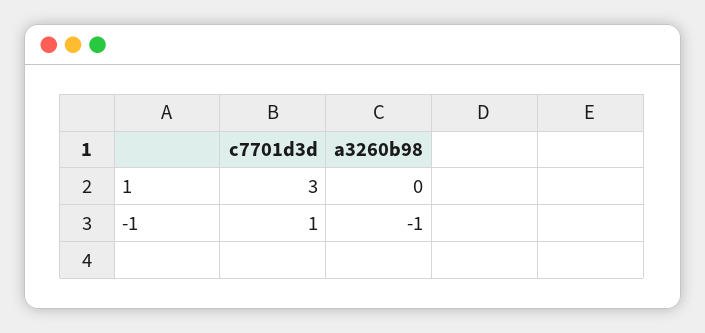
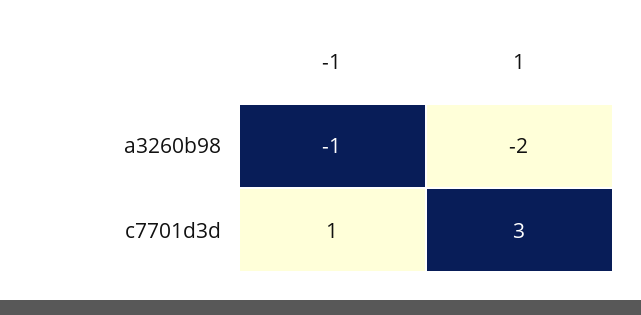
  {
    "c7701d3d": {
      "1": 3,
      "-1": 1
    },
    "a3260b98": {
-     "1": 0,
+     "1": -2,
      "-1": -1
    }
  }

